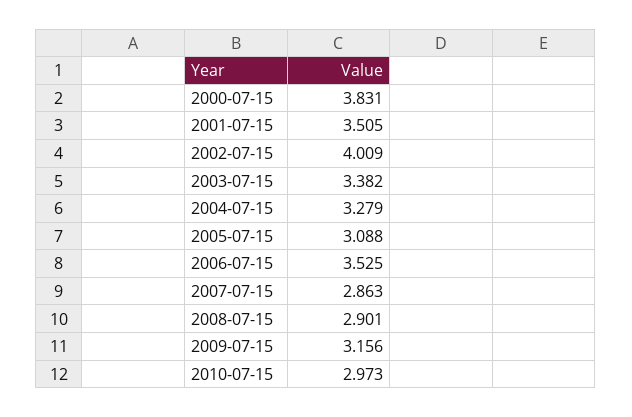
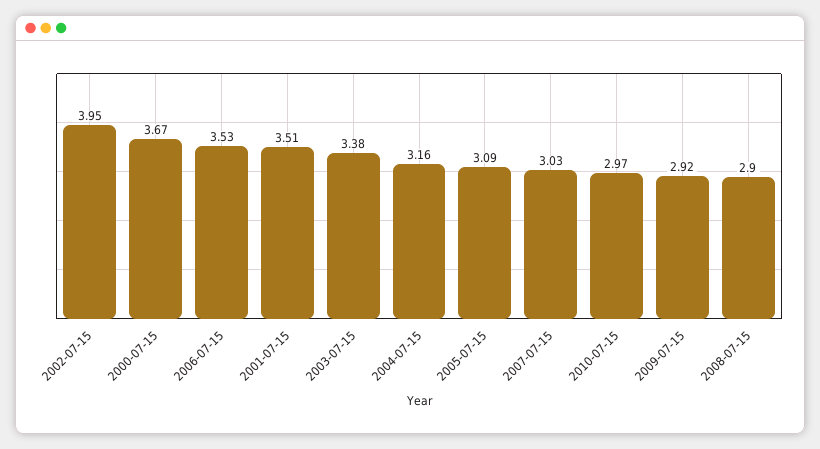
  {
-   "2000-07-15": 3.831,
+   "2000-07-15": 3.67,
    "2001-07-15": 3.505,
-   "2002-07-15": 4.009,
+   "2002-07-15": 3.95,
    "2003-07-15": 3.382,
-   "2004-07-15": 3.279,
+   "2004-07-15": 3.16,
    "2005-07-15": 3.088,
    "2006-07-15": 3.525,
-   "2007-07-15": 2.863,
+   "2007-07-15": 3.03,
    "2008-07-15": 2.901,
-   "2009-07-15": 3.156,
+   "2009-07-15": 2.92,
    "2010-07-15": 2.973
  }

